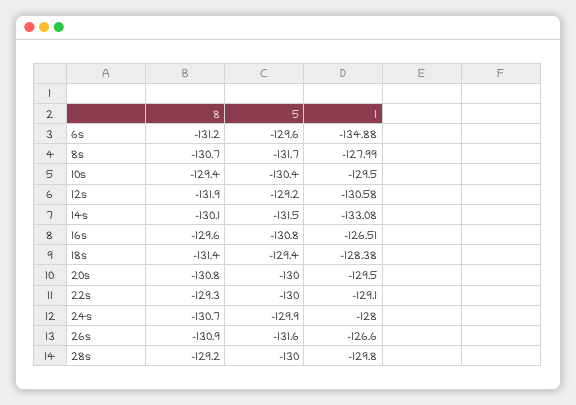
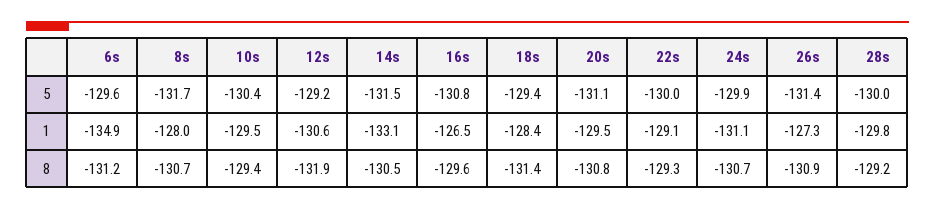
  {
    "8": {
      "6s": -131.2,
      "8s": -130.7,
      "10s": -129.4,
      "12s": -131.9,
-     "14s": -130.1,
+     "14s": -130.5,
      "16s": -129.6,
      "18s": -131.4,
      "20s": -130.8,
      "22s": -129.3,
      "24s": -130.7,
      "26s": -130.9,
      "28s": -129.2
    },
    "5": {
      "6s": -129.6,
      "8s": -131.7,
      "10s": -130.4,
      "12s": -129.2,
      "14s": -131.5,
      "16s": -130.8,
      "18s": -129.4,
-     "20s": -130,
+     "20s": -131.1,
      "22s": -130,
      "24s": -129.9,
-     "26s": -131.6,
+     "26s": -131.4,
      "28s": -130
    },
    "1": {
      "6s": -134.88,
      "8s": -127.99,
      "10s": -129.5,
      "12s": -130.58,
      "14s": -133.08,
      "16s": -126.51,
      "18s": -128.38,
      "20s": -129.5,
      "22s": -129.1,
-     "24s": -128,
+     "24s": -131.1,
-     "26s": -126.6,
+     "26s": -127.3,
      "28s": -129.8
    }
  }

